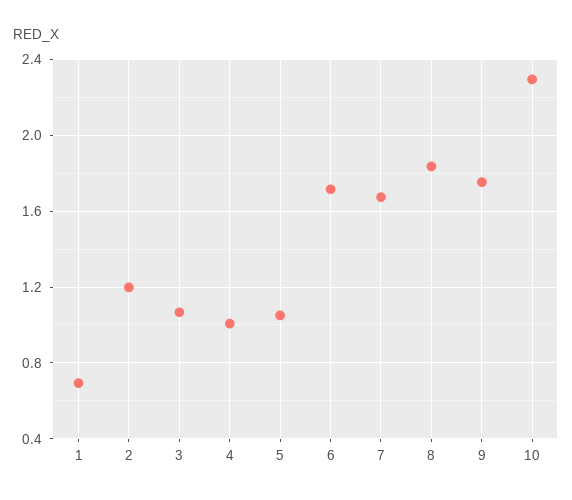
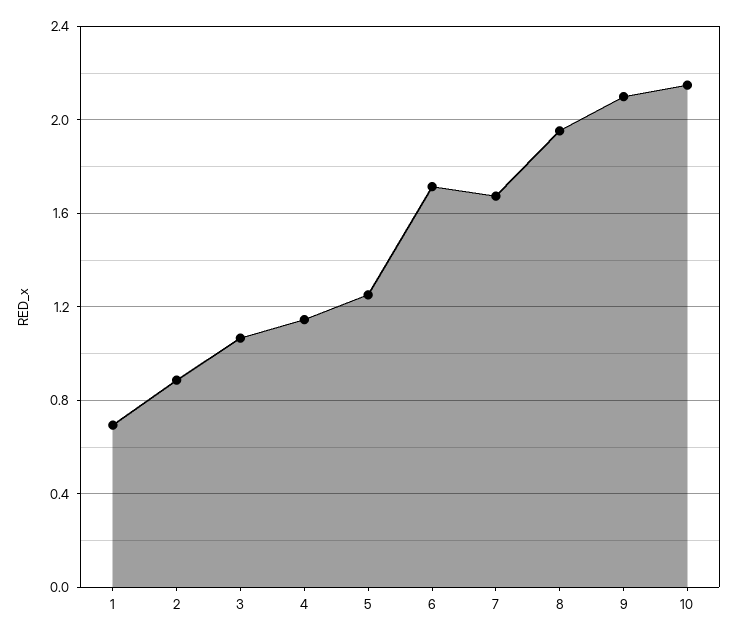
  {
    "1": 0.7,
-   "2": 1.2,
+   "2": 0.9,
    "3": 1.05,
-   "4": 1,
+   "4": 1.15,
-   "5": 1.05,
+   "5": 1.25,
    "6": 1.7,
    "7": 1.65,
-   "8": 1.85,
+   "8": 1.95,
-   "9": 1.75,
+   "9": 2.1,
-   "10": 2.3
+   "10": 2.15
  }

